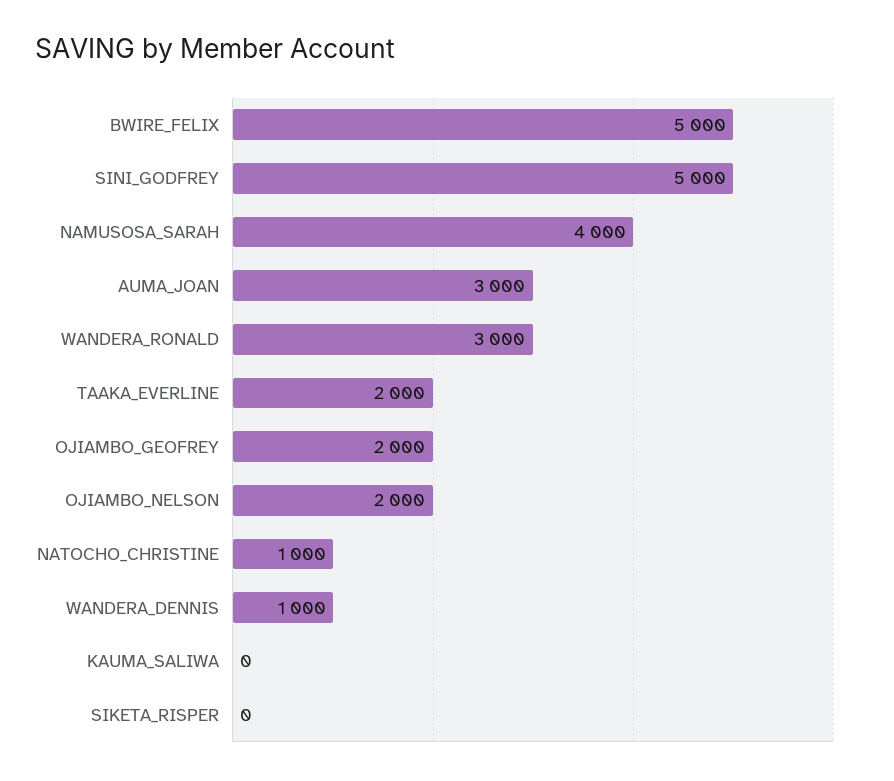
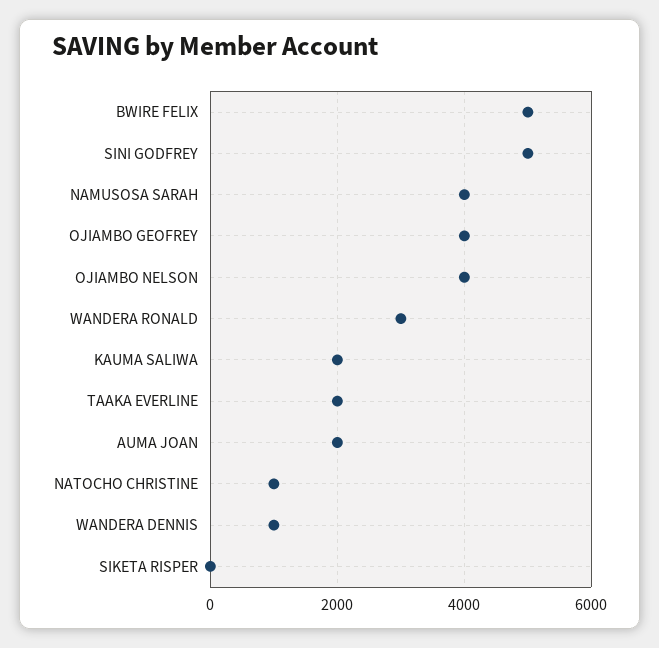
  {
    "BWIRE_FELIX": 5000,
    "SINI_GODFREY": 5000,
    "NAMUSOSA_SARAH": 4000,
-   "AUMA_JOAN": 3000,
+   "AUMA_JOAN": 2000,
    "WANDERA_RONALD": 3000,
    "TAAKA_EVERLINE": 2000,
-   "OJIAMBO_GEOFREY": 2000,
+   "OJIAMBO_GEOFREY": 4000,
-   "OJIAMBO_NELSON": 2000,
+   "OJIAMBO_NELSON": 4000,
    "NATOCHO_CHRISTINE": 1000,
    "WANDERA_DENNIS": 1000,
-   "KAUMA_SALIWA": 0,
+   "KAUMA_SALIWA": 2000,
    "SIKETA_RISPER": 0
  }

